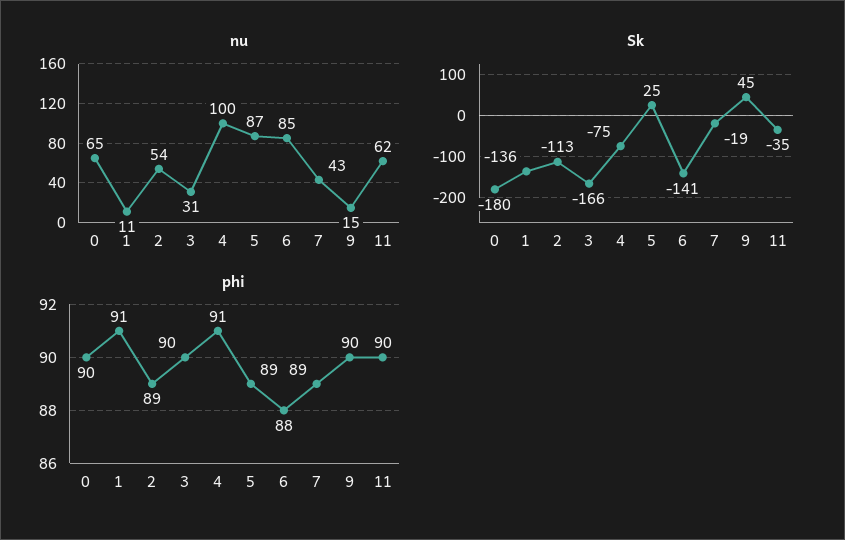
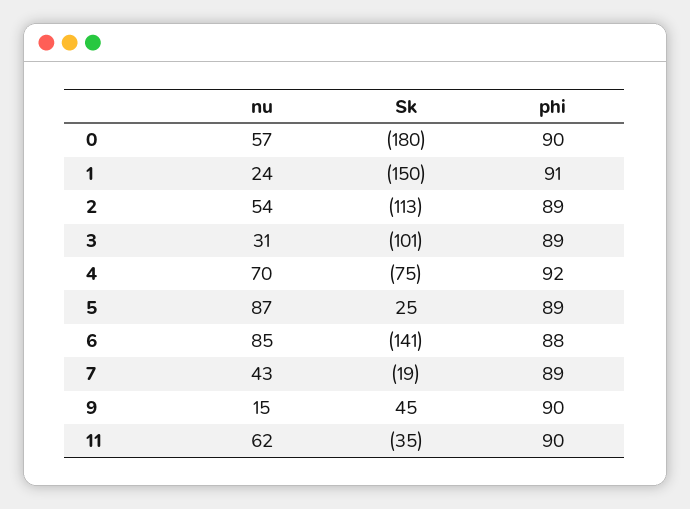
  {
    "nu": {
-     "0": 65,
+     "0": 57,
-     "1": 11,
+     "1": 24,
      "2": 54,
      "3": 31,
-     "4": 100,
+     "4": 70,
      "5": 87,
      "6": 85,
      "7": 43,
      "9": 15,
      "11": 62
    },
    "Sk": {
      "0": -180,
-     "1": -136,
+     "1": -150,
      "2": -113,
-     "3": -166,
+     "3": -101,
      "4": -75,
      "5": 25,
      "6": -141,
      "7": -19,
      "9": 45,
      "11": -35
    },
    "phi": {
      "0": 90,
      "1": 91,
      "2": 89,
-     "3": 90,
+     "3": 89,
-     "4": 91,
+     "4": 92,
      "5": 89,
      "6": 88,
      "7": 89,
      "9": 90,
      "11": 90
    }
  }

